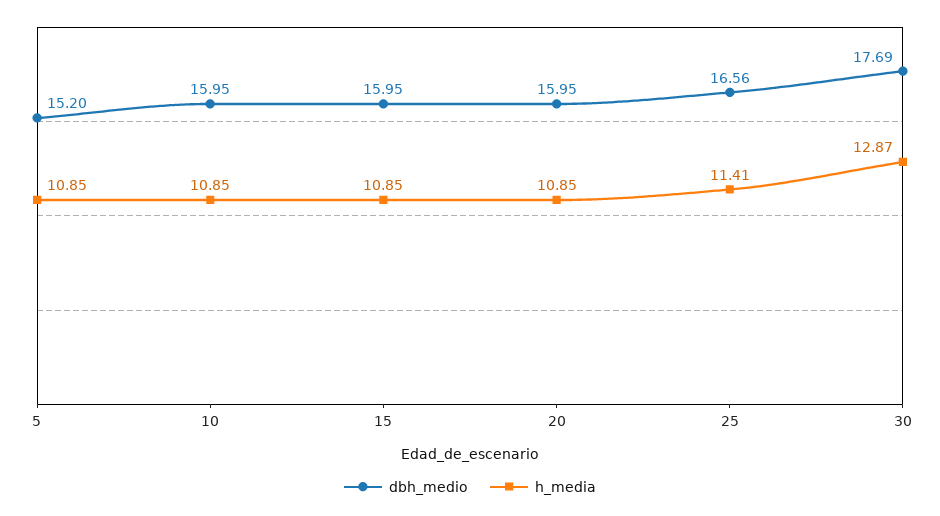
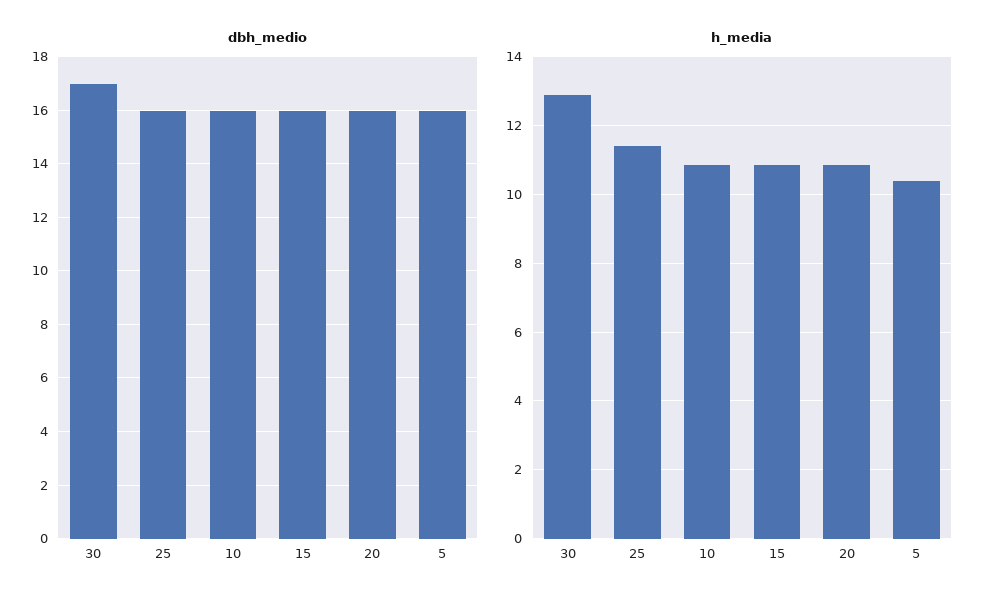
  {
    "dbh_medio": {
-     "5": 15.2,
+     "5": 16,
      "10": 15.95,
      "15": 15.95,
      "20": 15.95,
-     "25": 16.56,
+     "25": 16,
-     "30": 17.69
+     "30": 17
    },
    "h_media": {
-     "5": 10.85,
+     "5": 10.4,
      "10": 10.85,
      "15": 10.85,
      "20": 10.85,
      "25": 11.41,
      "30": 12.87
    }
  }

